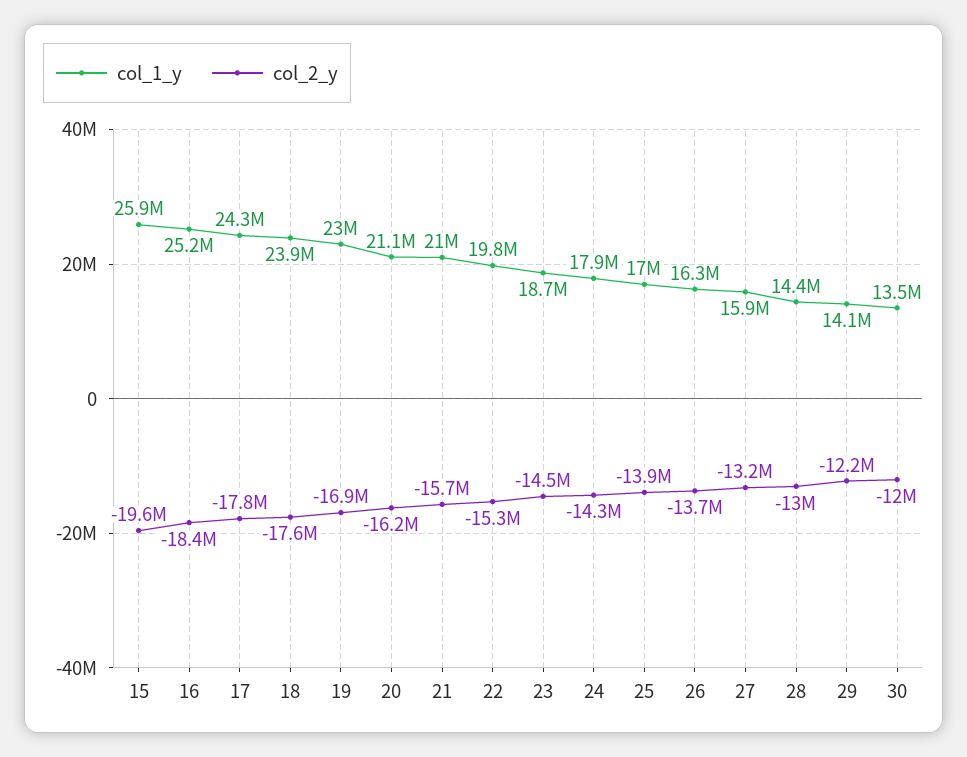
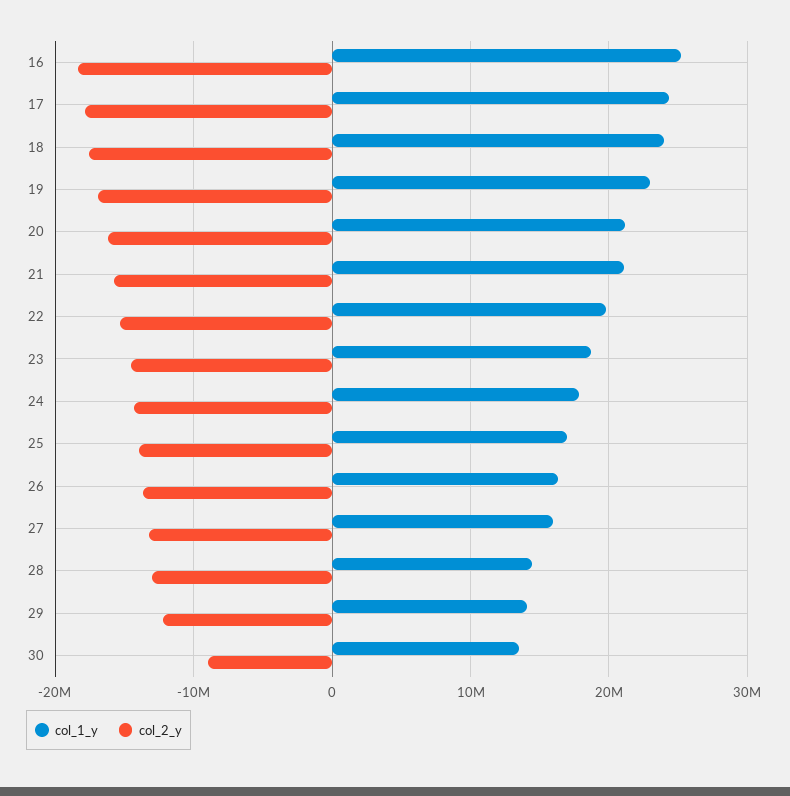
  {
    "col_1_y": {
-     "15": 25900000,
      "16": 25200000,
      "17": 24300000,
      "18": 23900000,
      "19": 23000000,
      "20": 21100000,
      "21": 21000000,
      "22": 19800000,
      "23": 18700000,
      "24": 17900000,
      "25": 17000000,
      "26": 16300000,
      "27": 15900000,
      "28": 14400000,
      "29": 14100000,
      "30": 13500000
    },
    "col_2_y": {
-     "15": -19600000,
      "16": -18400000,
      "17": -17800000,
      "18": -17600000,
      "19": -16900000,
      "20": -16200000,
      "21": -15700000,
      "22": -15300000,
      "23": -14500000,
      "24": -14300000,
      "25": -13900000,
      "26": -13700000,
      "27": -13200000,
      "28": -13000000,
      "29": -12200000,
-     "30": -12000000
+     "30": -9000000
    }
  }

